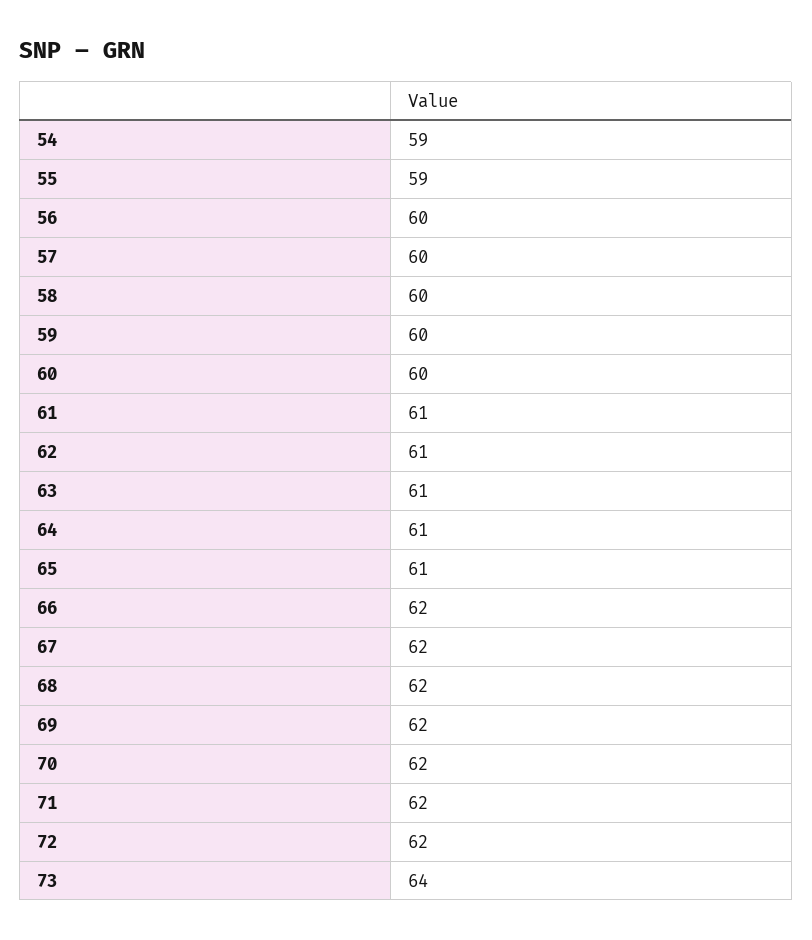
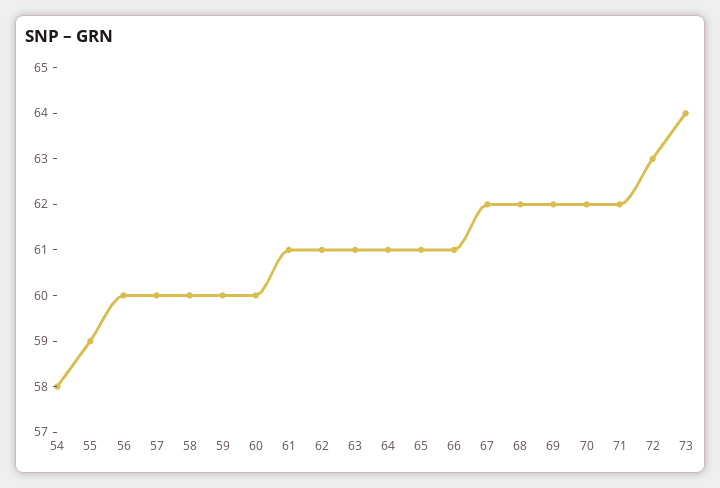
  {
-   "54": 59,
+   "54": 58,
    "55": 59,
    "56": 60,
    "57": 60,
    "58": 60,
    "59": 60,
    "60": 60,
    "61": 61,
    "62": 61,
    "63": 61,
    "64": 61,
    "65": 61,
-   "66": 62,
+   "66": 61,
    "67": 62,
    "68": 62,
    "69": 62,
    "70": 62,
    "71": 62,
-   "72": 62,
+   "72": 63,
    "73": 64
  }

